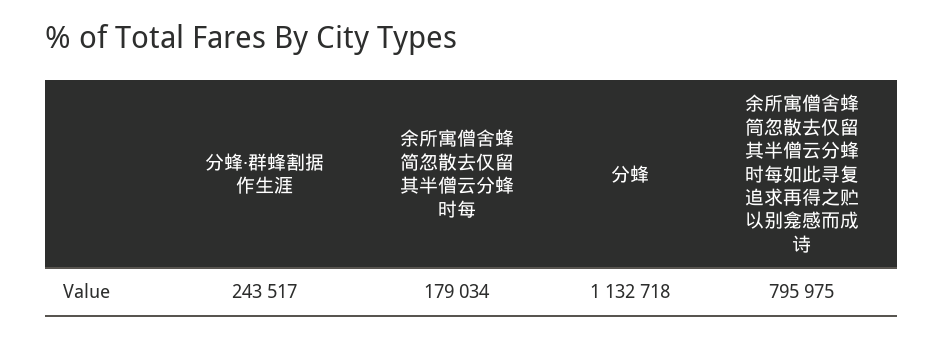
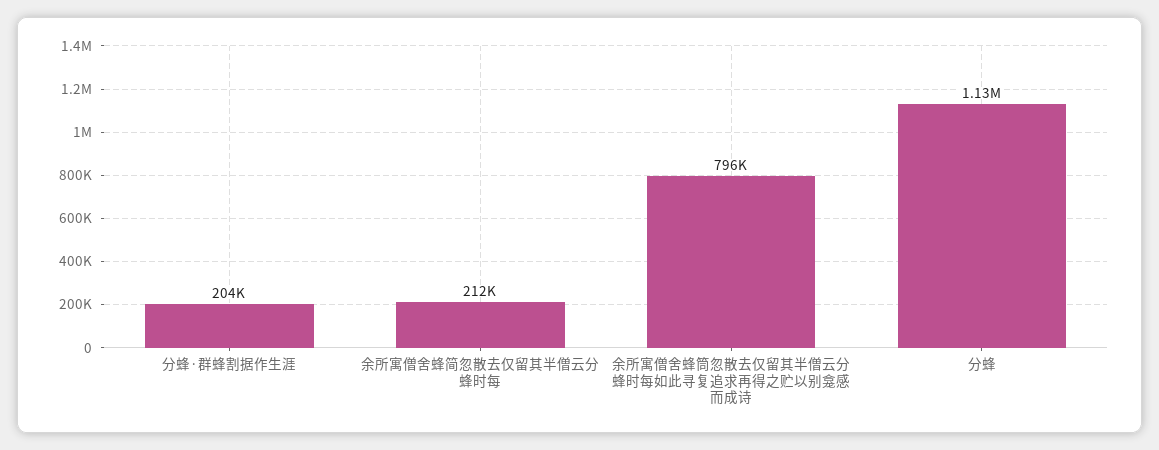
  {
-   "分蜂·群蜂割据作生涯": 243517,
+   "分蜂·群蜂割据作生涯": 204000,
-   "余所寓僧舍蜂简忽散去仅留其半僧云分蜂时每": 179034,
+   "余所寓僧舍蜂简忽散去仅留其半僧云分蜂时每": 212000,
    "分蜂": 1132718,
    "余所寓僧舍蜂筒忽散去仅留其半僧云分蜂时每如此寻复追求再得之贮以别龛感而成诗": 795975
  }

